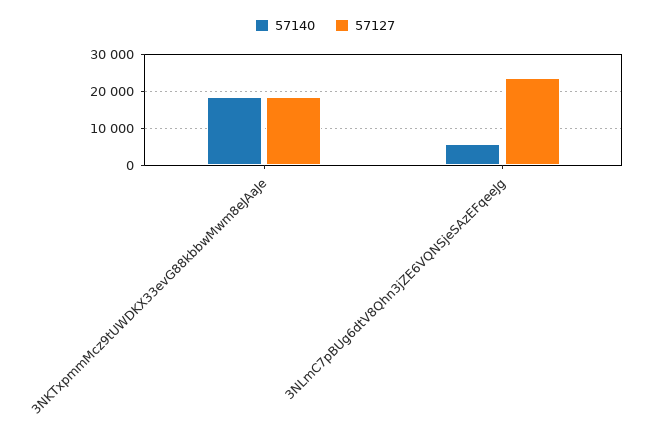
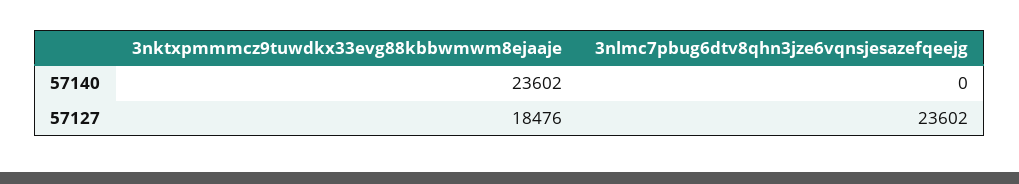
  {
    "57140": {
-     "3NKTxpmmMcz9tUWDKX33evG88kbbwMwm8eJAaJe": 18000,
+     "3NKTxpmmMcz9tUWDKX33evG88kbbwMwm8eJAaJe": 23602,
-     "3NLmC7pBUg6dtV8Qhn3jZE6VQNSjeSAzEFqeeJg": 6000
+     "3NLmC7pBUg6dtV8Qhn3jZE6VQNSjeSAzEFqeeJg": 0
    },
    "57127": {
      "3NKTxpmmMcz9tUWDKX33evG88kbbwMwm8eJAaJe": 18476,
      "3NLmC7pBUg6dtV8Qhn3jZE6VQNSjeSAzEFqeeJg": 23602
    }
  }

